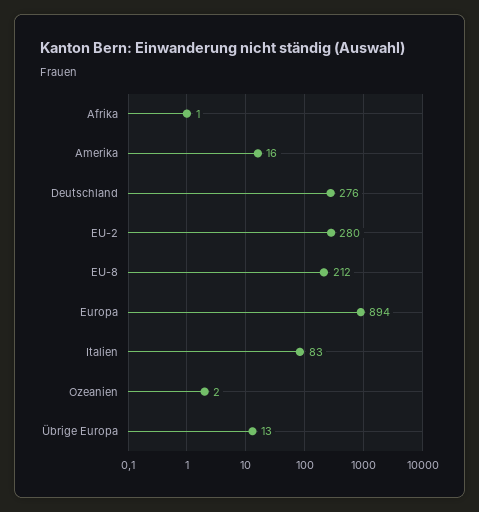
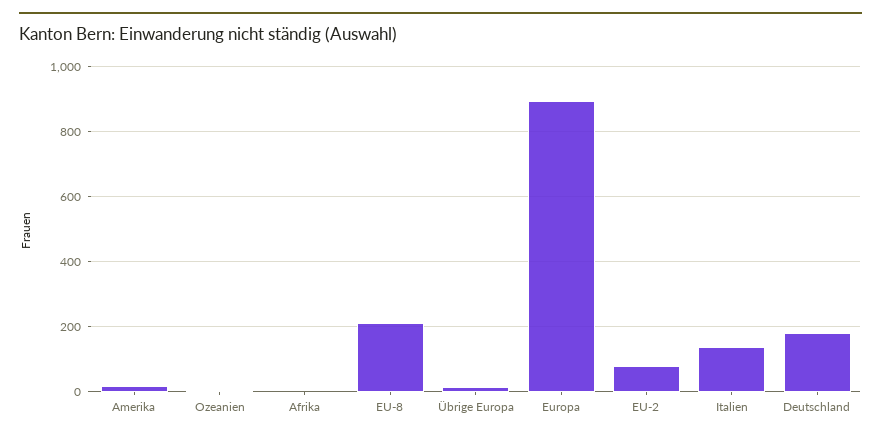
  {
    "Afrika": 1,
    "Amerika": 16,
-   "Deutschland": 276,
+   "Deutschland": 180,
-   "EU-2": 280,
+   "EU-2": 80,
    "EU-8": 212,
    "Europa": 894,
-   "Italien": 83,
+   "Italien": 140,
    "Ozeanien": 2,
    "Übrige Europa": 13
  }

